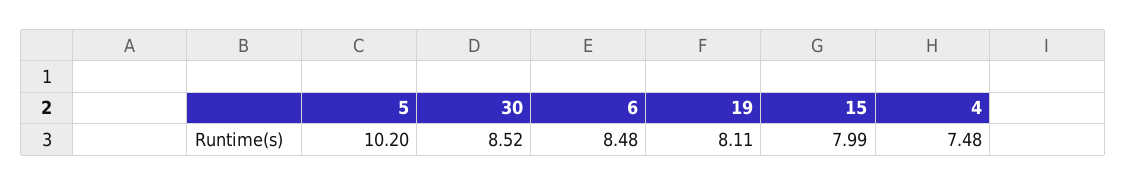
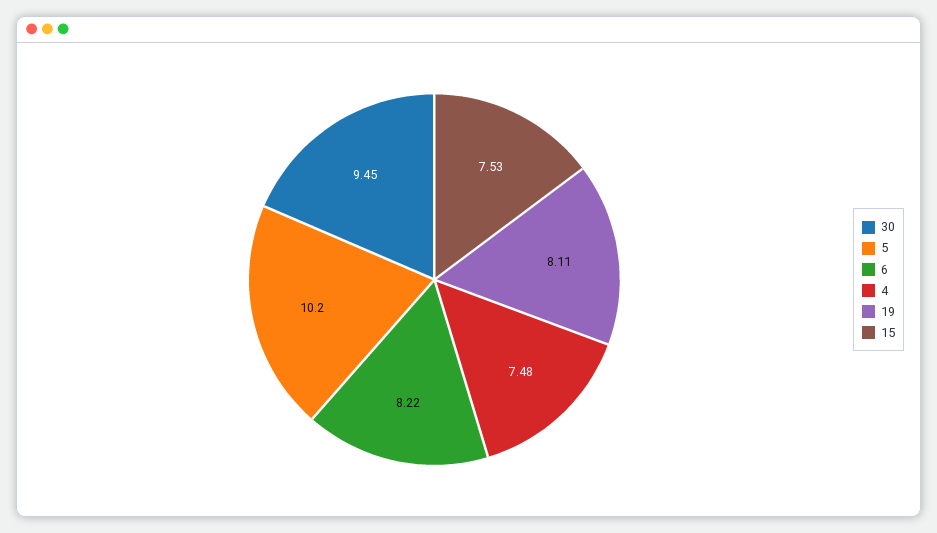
  {
    "5": 10.2,
-   "30": 8.52,
+   "30": 9.45,
-   "6": 8.48,
+   "6": 8.22,
    "19": 8.11,
-   "15": 7.99,
+   "15": 7.53,
    "4": 7.48
  }

